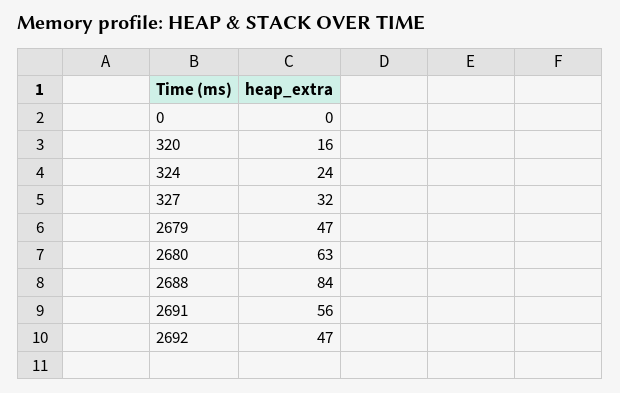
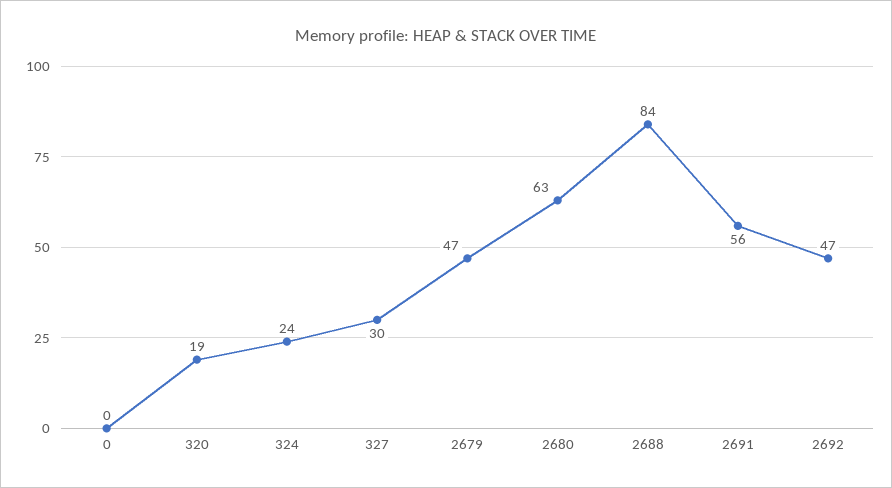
  {
    "0": 0,
-   "320": 16,
+   "320": 19,
    "324": 24,
-   "327": 32,
+   "327": 30,
    "2679": 47,
    "2680": 63,
    "2688": 84,
    "2691": 56,
    "2692": 47
  }

